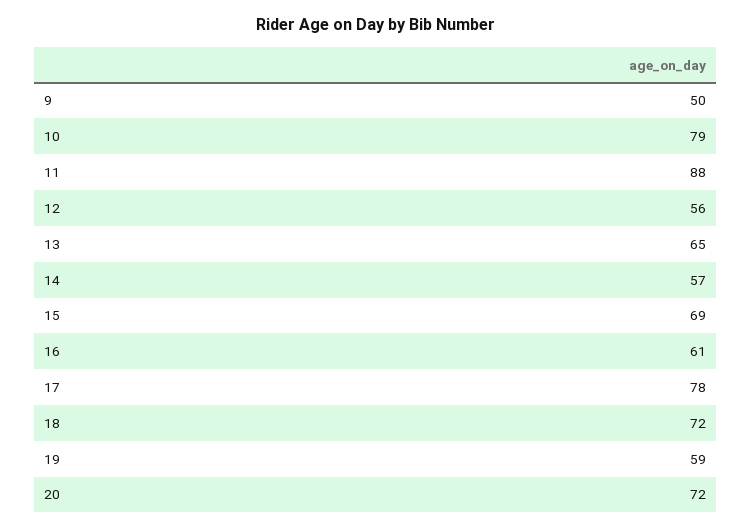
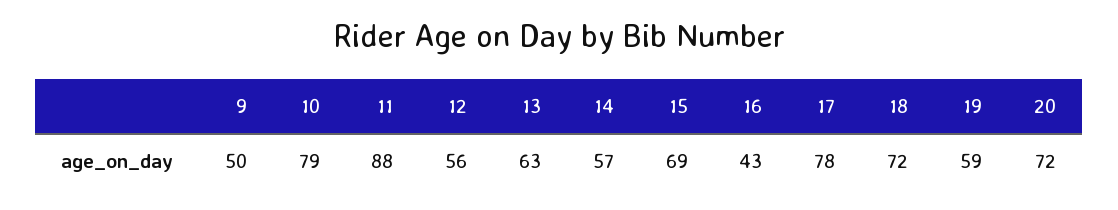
  {
    "9": 50,
    "10": 79,
    "11": 88,
    "12": 56,
-   "13": 65,
+   "13": 63,
    "14": 57,
    "15": 69,
-   "16": 61,
+   "16": 43,
    "17": 78,
    "18": 72,
    "19": 59,
    "20": 72
  }

